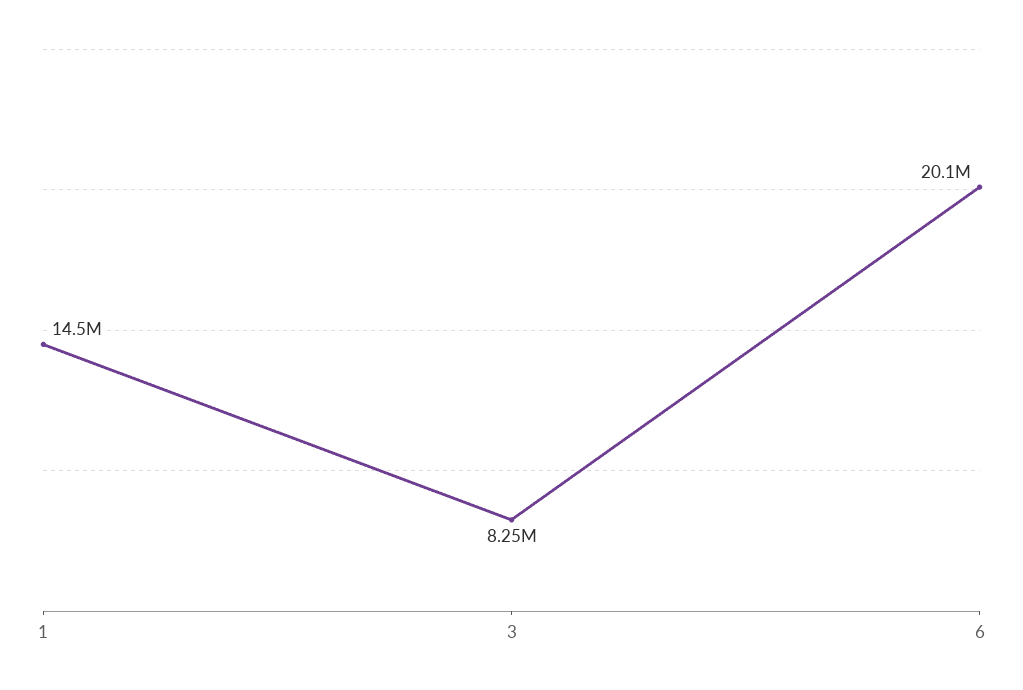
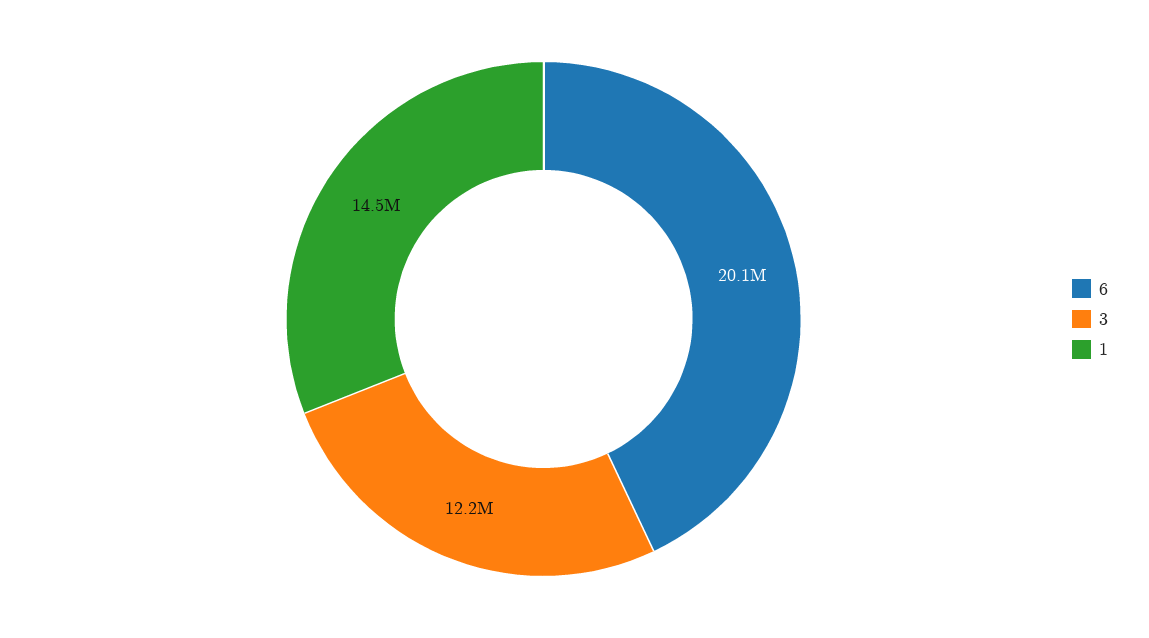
  {
    "1": 14500000,
-   "3": 8250000,
+   "3": 12200000,
    "6": 20100000
  }

